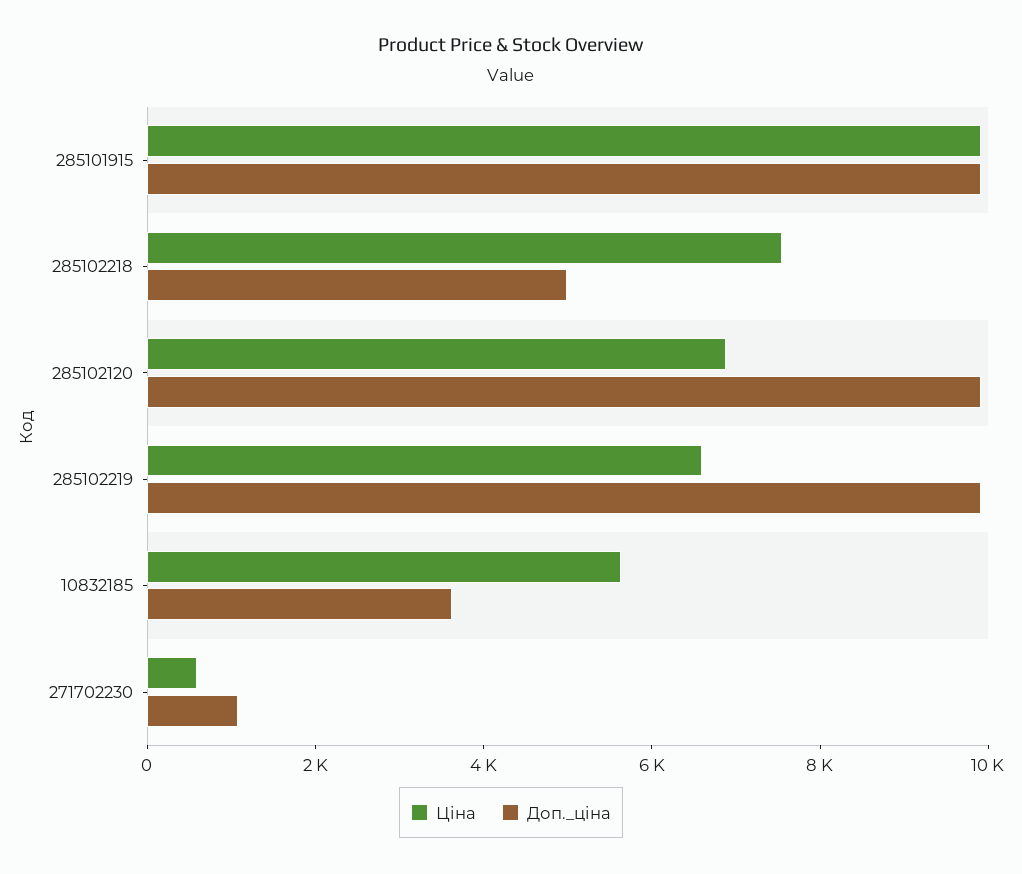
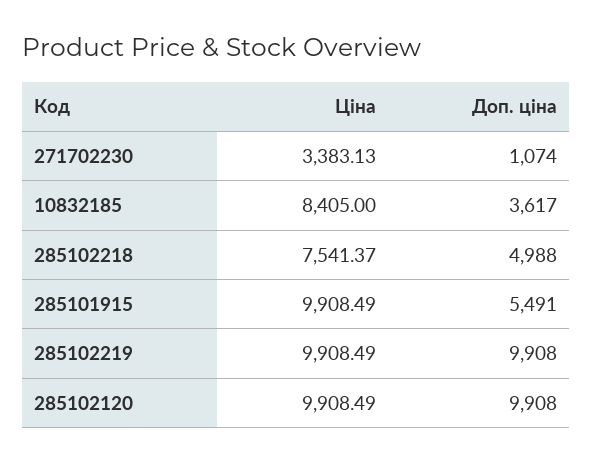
  {
    "Ціна": {
      "285101915": 9908.49,
      "285102218": 7541.37,
-     "285102120": 7000,
+     "285102120": 9908.49,
-     "285102219": 6500,
+     "285102219": 9908.49,
-     "10832185": 5500,
+     "10832185": 8405,
-     "271702230": 500
+     "271702230": 3383.13
    },
    "Доп._ціна": {
-     "285101915": 10000,
+     "285101915": 5491,
      "285102218": 4988,
      "285102120": 9908,
      "285102219": 9908,
      "10832185": 3617,
      "271702230": 1074
    }
  }

